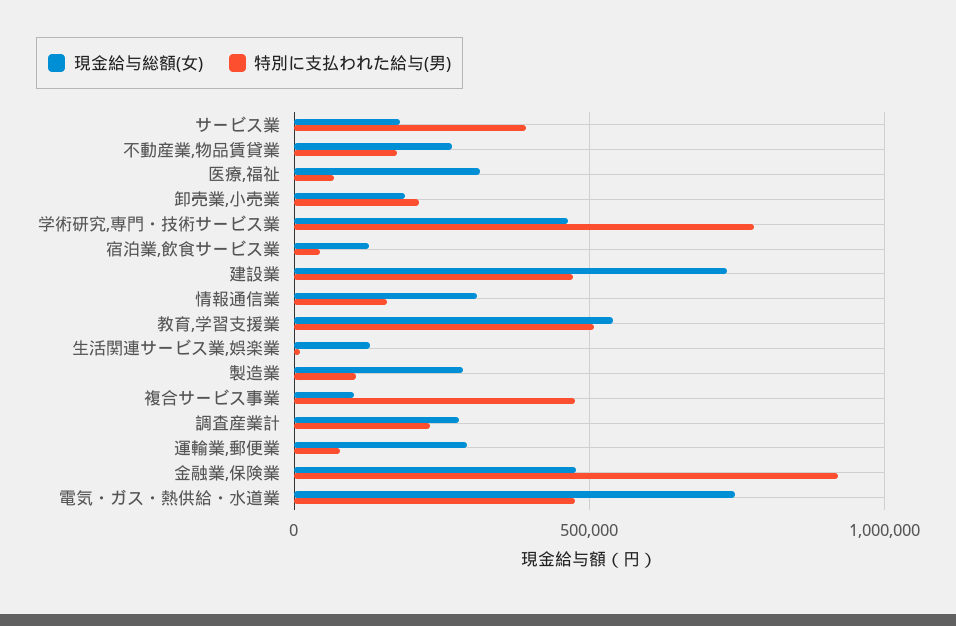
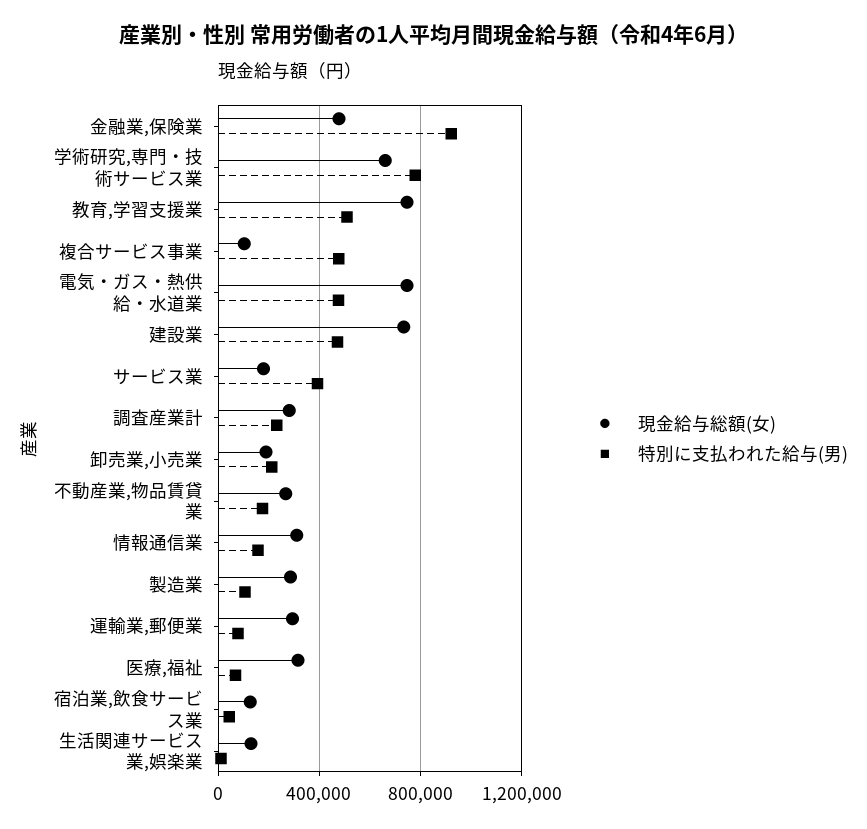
  {
    "現金給与総額(女)": {
      "サービス業": 200000,
      "不動産業,物品賃貸業": 250000,
      "医療,福祉": 300000,
      "卸売業,小売業": 200000,
-     "学術研究,専門・技術サービス業": 450000,
+     "学術研究,専門・技術サービス業": 650000,
      "宿泊業,飲食サービス業": 150000,
      "建設業": 750000,
      "情報通信業": 300000,
-     "教育,学習支援業": 550000,
+     "教育,学習支援業": 750000,
      "生活関連サービス業,娯楽業": 150000,
      "製造業": 300000,
      "複合サービス事業": 100000,
      "調査産業計": 300000,
      "運輸業,郵便業": 300000,
      "金融業,保険業": 500000,
      "電気・ガス・熱供給・水道業": 750000
    },
    "特別に支払われた給与(男)": {
      "サービス業": 400000,
      "不動産業,物品賃貸業": 200000,
      "医療,福祉": 50000,
      "卸売業,小売業": 200000,
      "学術研究,専門・技術サービス業": 800000,
      "宿泊業,飲食サービス業": 50000,
      "建設業": 450000,
      "情報通信業": 150000,
      "教育,学習支援業": 500000,
      "生活関連サービス業,娯楽業": 0,
      "製造業": 100000,
      "複合サービス事業": 500000,
      "調査産業計": 250000,
      "運輸業,郵便業": 100000,
      "金融業,保険業": 900000,
      "電気・ガス・熱供給・水道業": 500000
    }
  }

